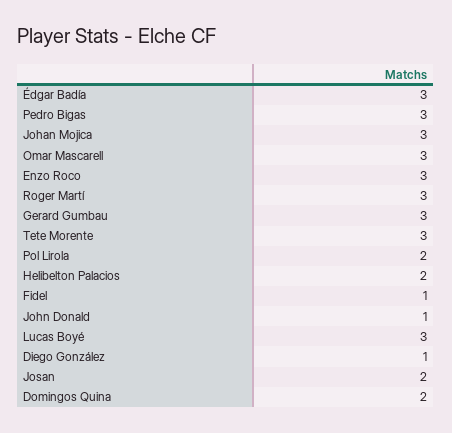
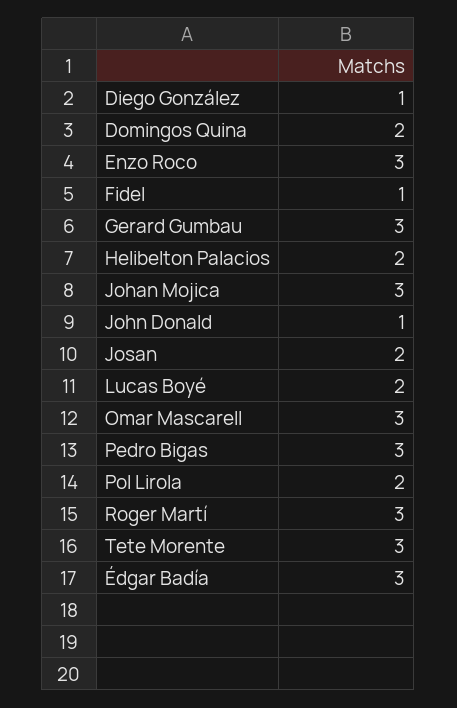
  {
    "Édgar Badía": 3,
    "Pedro Bigas": 3,
    "Johan Mojica": 3,
    "Omar Mascarell": 3,
    "Enzo Roco": 3,
    "Roger Martí": 3,
    "Gerard Gumbau": 3,
    "Tete Morente": 3,
    "Pol Lirola": 2,
    "Helibelton Palacios": 2,
    "Fidel": 1,
    "John Donald": 1,
-   "Lucas Boyé": 3,
+   "Lucas Boyé": 2,
    "Diego González": 1,
    "Josan": 2,
    "Domingos Quina": 2
  }

